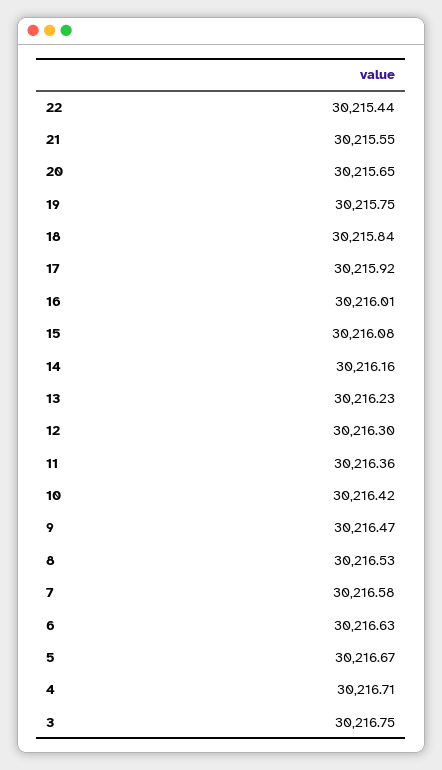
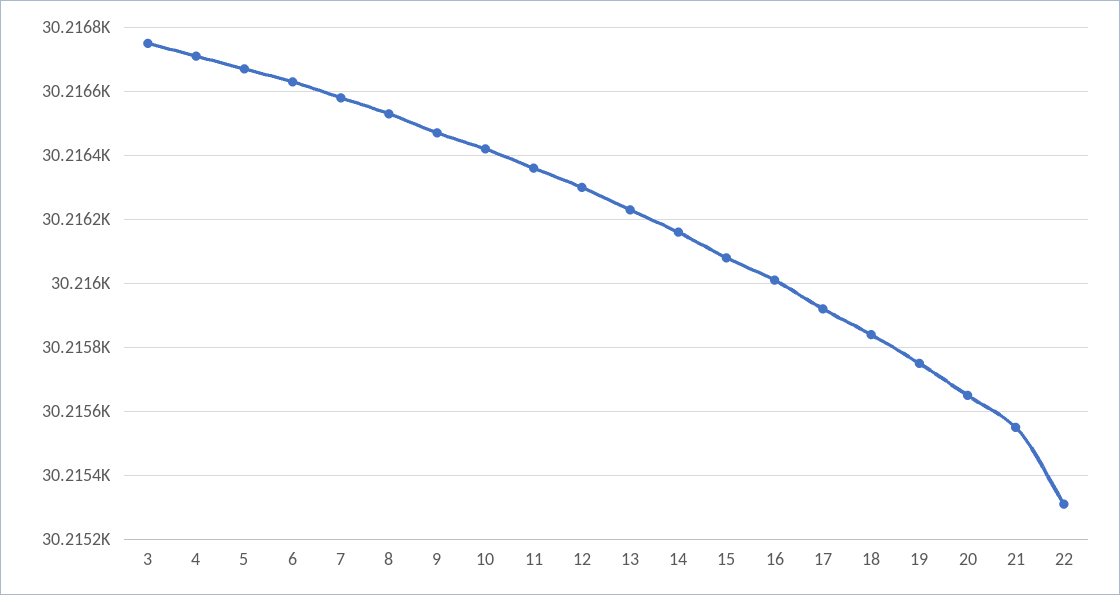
  {
-   "22": 30215.44,
+   "22": 30215.3,
    "21": 30215.55,
    "20": 30215.65,
    "19": 30215.75,
    "18": 30215.84,
    "17": 30215.92,
    "16": 30216.01,
    "15": 30216.08,
    "14": 30216.16,
    "13": 30216.23,
    "12": 30216.3,
    "11": 30216.36,
    "10": 30216.42,
    "9": 30216.47,
    "8": 30216.53,
    "7": 30216.58,
    "6": 30216.63,
    "5": 30216.67,
    "4": 30216.71,
    "3": 30216.75
  }

